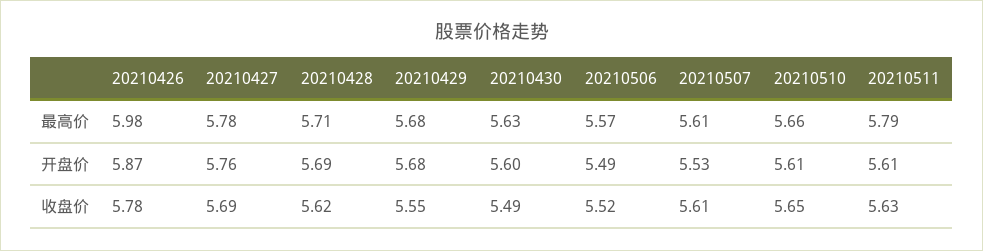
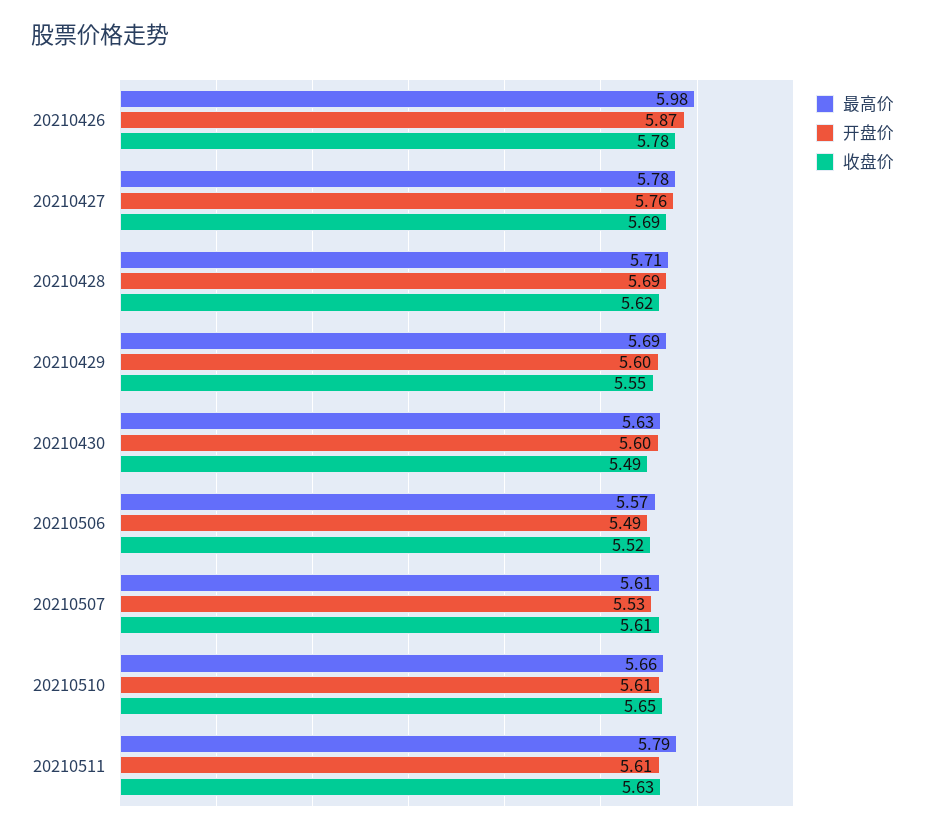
  {
    "最高价": {
      "20210426": 5.98,
      "20210427": 5.78,
      "20210428": 5.71,
-     "20210429": 5.68,
+     "20210429": 5.69,
      "20210430": 5.63,
      "20210506": 5.57,
      "20210507": 5.61,
      "20210510": 5.66,
      "20210511": 5.79
    },
    "开盘价": {
      "20210426": 5.87,
      "20210427": 5.76,
      "20210428": 5.69,
-     "20210429": 5.68,
+     "20210429": 5.6,
      "20210430": 5.6,
      "20210506": 5.49,
      "20210507": 5.53,
      "20210510": 5.61,
      "20210511": 5.61
    },
    "收盘价": {
      "20210426": 5.78,
      "20210427": 5.69,
      "20210428": 5.62,
      "20210429": 5.55,
      "20210430": 5.49,
      "20210506": 5.52,
      "20210507": 5.61,
      "20210510": 5.65,
      "20210511": 5.63
    }
  }

